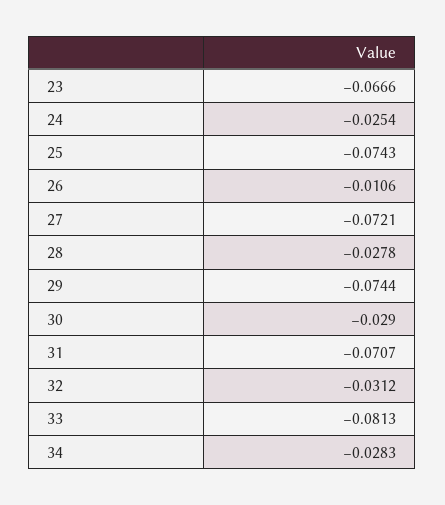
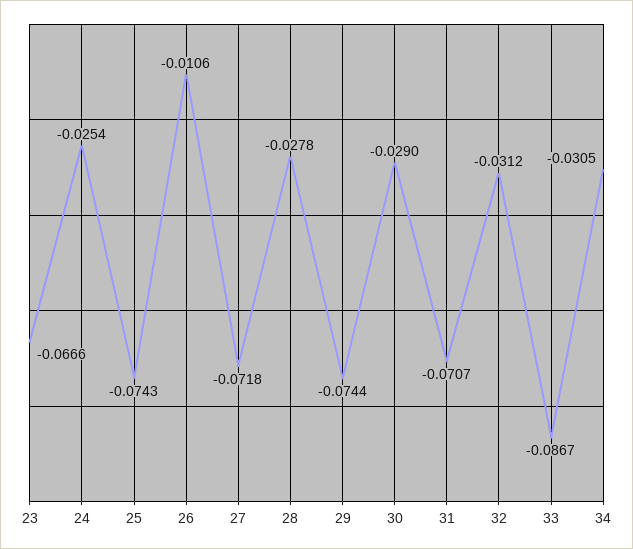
  {
    "23": -0.0666,
    "24": -0.0254,
    "25": -0.0743,
    "26": -0.0106,
-   "27": -0.0721,
+   "27": -0.0718,
    "28": -0.0278,
    "29": -0.0744,
    "30": -0.029,
    "31": -0.0707,
    "32": -0.0312,
-   "33": -0.0813,
+   "33": -0.0867,
-   "34": -0.0283
+   "34": -0.0305
  }

